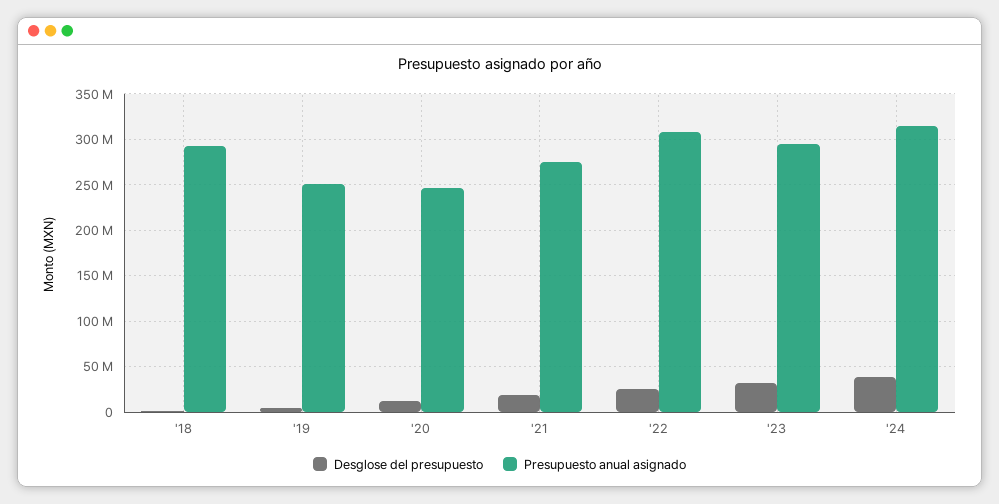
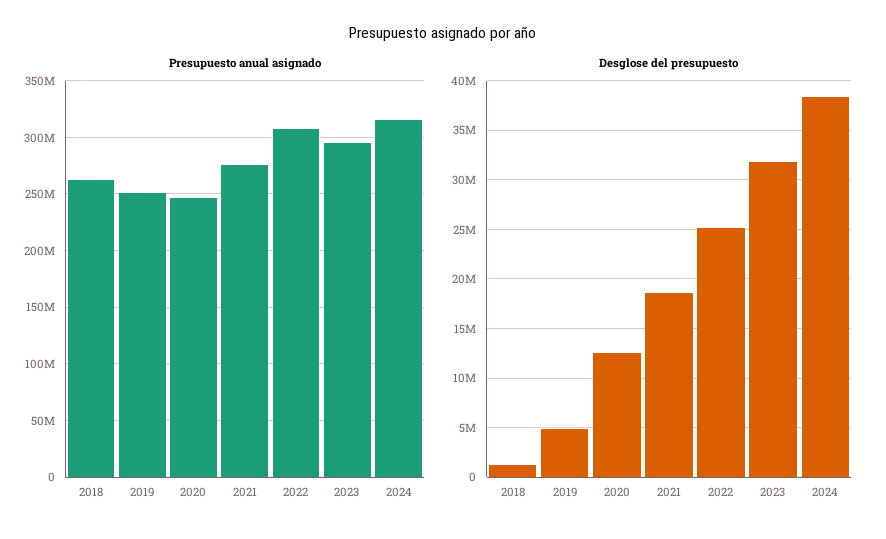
  {
    "Desglose del presupuesto": {
      "'18": 1000000,
      "'19": 5000000,
      "'20": 13000000,
      "'21": 19000000,
      "'22": 25000000,
      "'23": 32000000,
      "'24": 38000000
    },
    "Presupuesto anual asignado": {
-     "'18": 290000000,
+     "'18": 260000000,
      "'19": 250000000,
      "'20": 250000000,
      "'21": 280000000,
      "'22": 310000000,
      "'23": 300000000,
      "'24": 320000000
    }
  }

